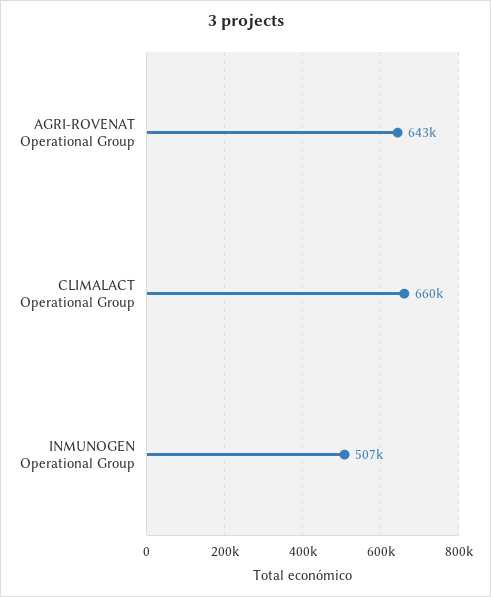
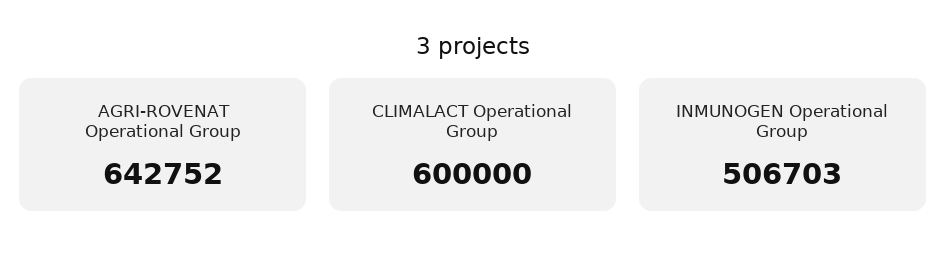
  {
    "AGRI-ROVENAT Operational Group": 642752,
-   "CLIMALACT Operational Group": 660000,
+   "CLIMALACT Operational Group": 600000,
    "INMUNOGEN Operational Group": 506703
  }

